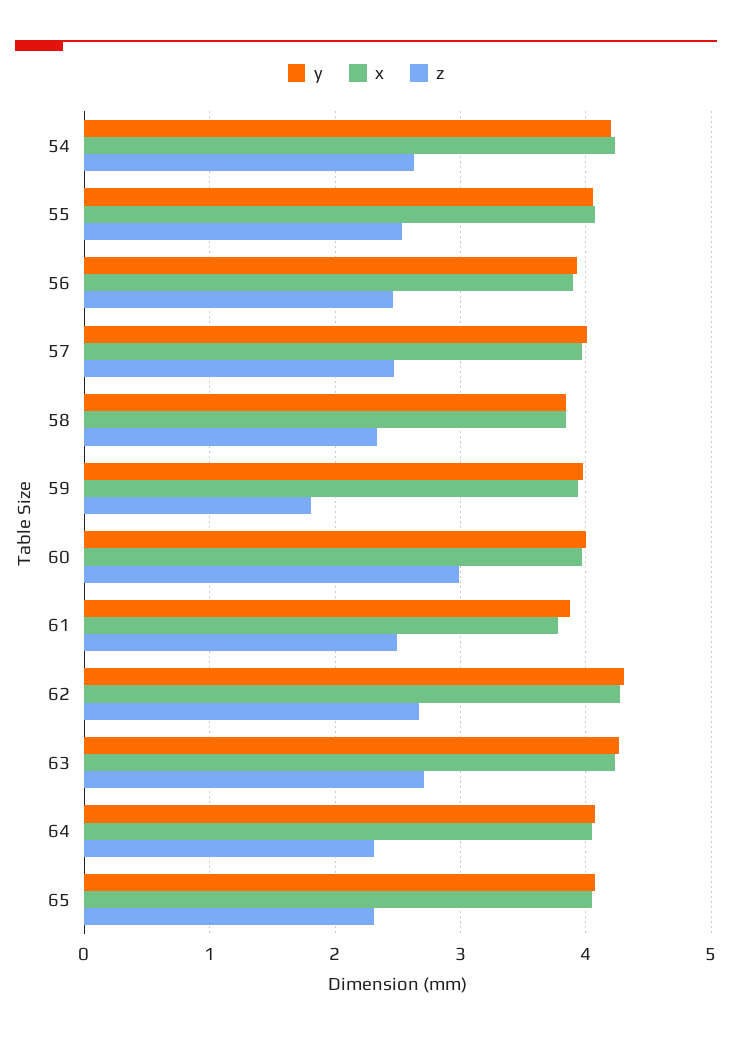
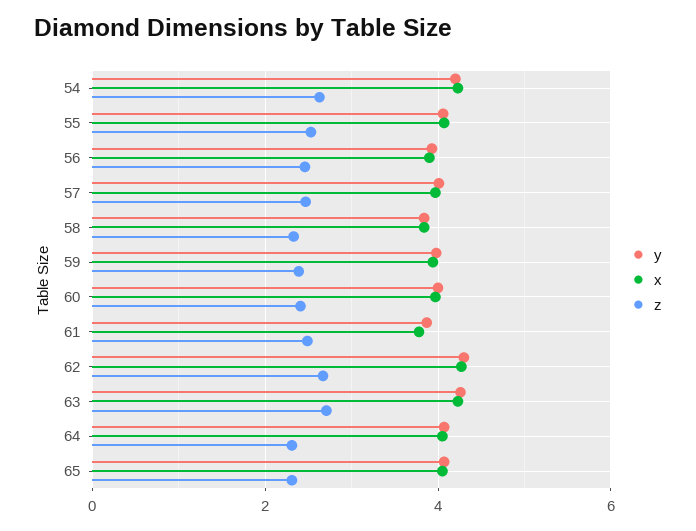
  {
    "y": {
      "54": 4.2,
      "55": 4.1,
      "56": 3.9,
      "57": 4,
      "58": 3.8,
      "59": 4,
      "60": 4,
      "61": 3.9,
      "62": 4.3,
      "63": 4.3,
      "64": 4.1,
      "65": 4.1
    },
    "x": {
      "54": 4.2,
      "55": 4.1,
      "56": 3.9,
      "57": 4,
      "58": 3.8,
      "59": 3.9,
      "60": 4,
      "61": 3.8,
      "62": 4.3,
      "63": 4.2,
      "64": 4.1,
      "65": 4.1
    },
    "z": {
      "54": 2.6,
      "55": 2.5,
      "56": 2.5,
      "57": 2.5,
      "58": 2.3,
-     "59": 1.8,
+     "59": 2.4,
-     "60": 3,
+     "60": 2.4,
      "61": 2.5,
      "62": 2.7,
      "63": 2.7,
      "64": 2.3,
      "65": 2.3
    }
  }

